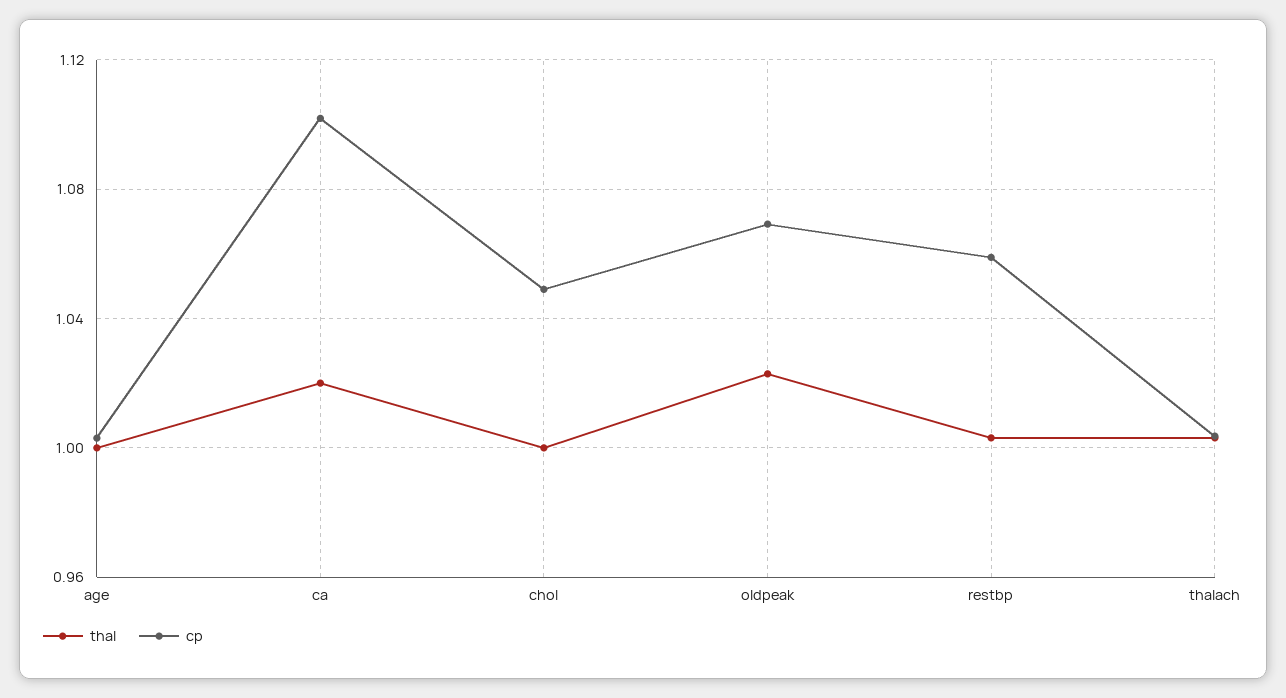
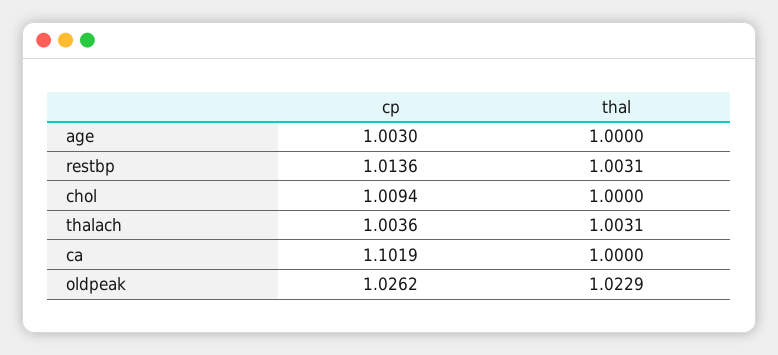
  {
    "thal": {
      "age": 1,
-     "ca": 1.02,
+     "ca": 1,
      "chol": 1,
      "oldpeak": 1.0229,
      "restbp": 1.0031,
      "thalach": 1.0031
    },
    "cp": {
      "age": 1.003,
      "ca": 1.1019,
-     "chol": 1.05,
+     "chol": 1.0094,
-     "oldpeak": 1.07,
+     "oldpeak": 1.0262,
-     "restbp": 1.06,
+     "restbp": 1.0136,
      "thalach": 1.0036
    }
  }

